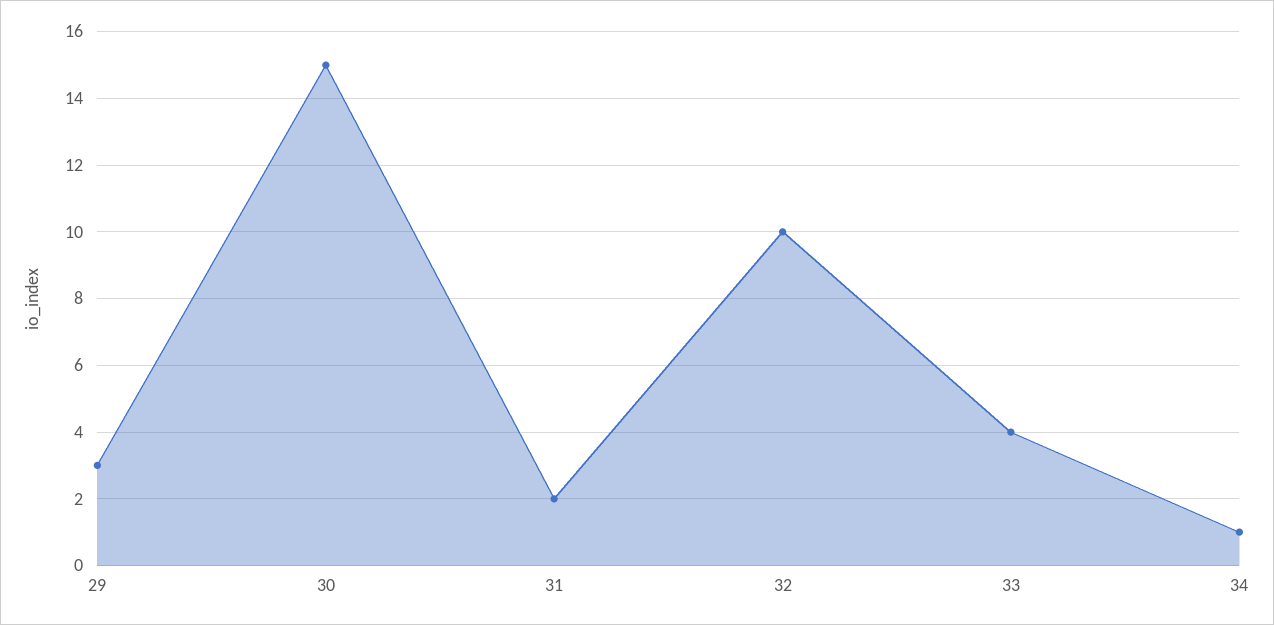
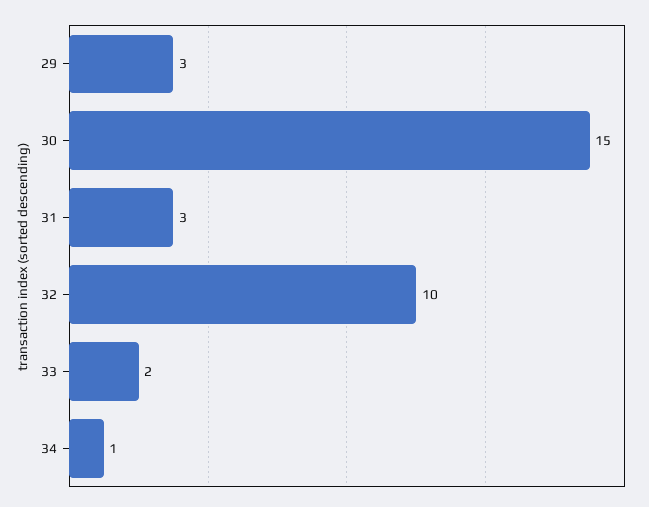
  {
    "29": 3,
    "30": 15,
-   "31": 2,
+   "31": 3,
    "32": 10,
-   "33": 4,
+   "33": 2,
    "34": 1
  }

